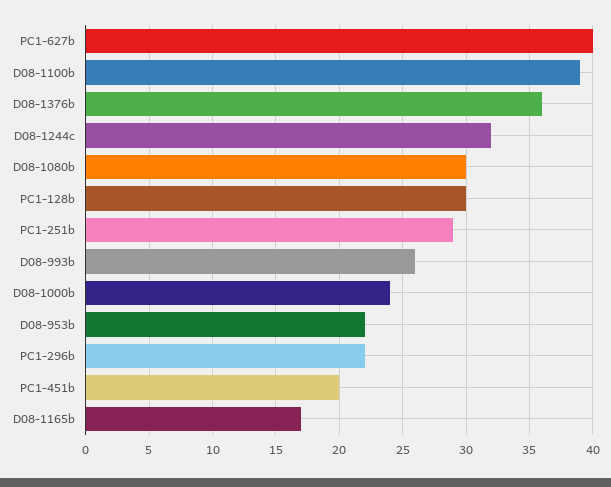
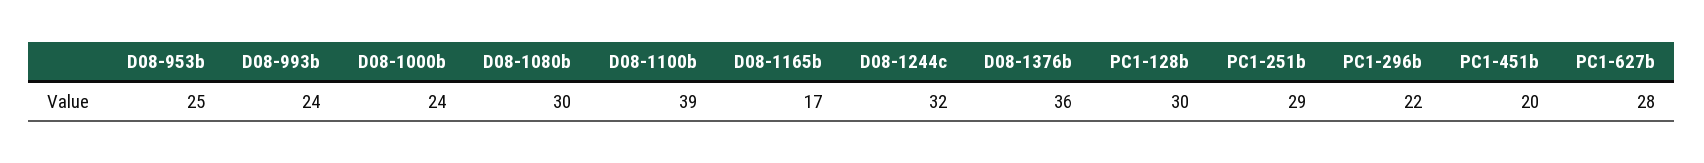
  {
-   "PC1-627b": 40,
+   "PC1-627b": 28,
    "D08-1100b": 39,
    "D08-1376b": 36,
    "D08-1244c": 32,
    "D08-1080b": 30,
    "PC1-128b": 30,
    "PC1-251b": 29,
-   "D08-993b": 26,
+   "D08-993b": 24,
    "D08-1000b": 24,
-   "D08-953b": 22,
+   "D08-953b": 25,
    "PC1-296b": 22,
    "PC1-451b": 20,
    "D08-1165b": 17
  }

